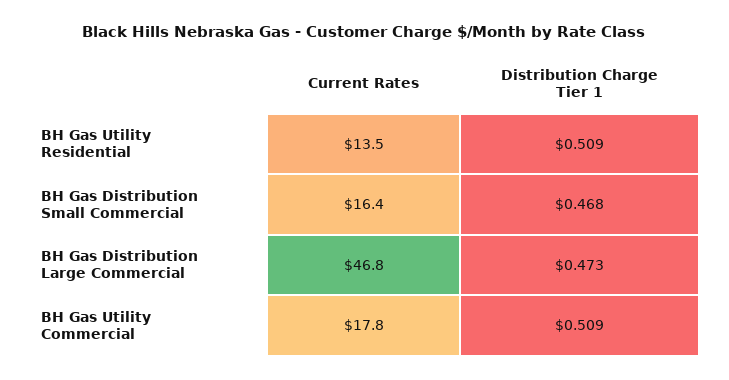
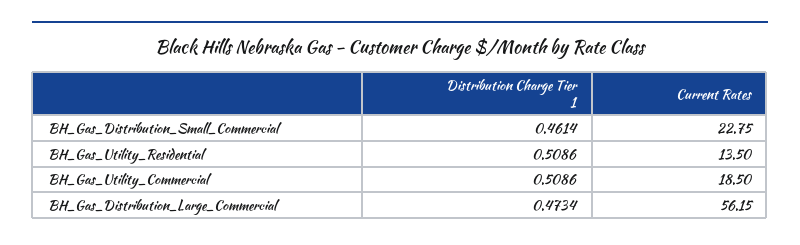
  {
    "Current Rates": {
      "BH Gas Utility Residential": 13.5,
-     "BH Gas Distribution Small Commercial": 16.4,
+     "BH Gas Distribution Small Commercial": 22.75,
-     "BH Gas Distribution Large Commercial": 46.8,
+     "BH Gas Distribution Large Commercial": 56.15,
-     "BH Gas Utility Commercial": 17.8
+     "BH Gas Utility Commercial": 18.5
    },
    "Distribution Charge Tier 1": {
      "BH Gas Utility Residential": 0.5086,
-     "BH Gas Distribution Small Commercial": 0.468,
+     "BH Gas Distribution Small Commercial": 0.4614,
      "BH Gas Distribution Large Commercial": 0.4734,
      "BH Gas Utility Commercial": 0.5086
    }
  }

